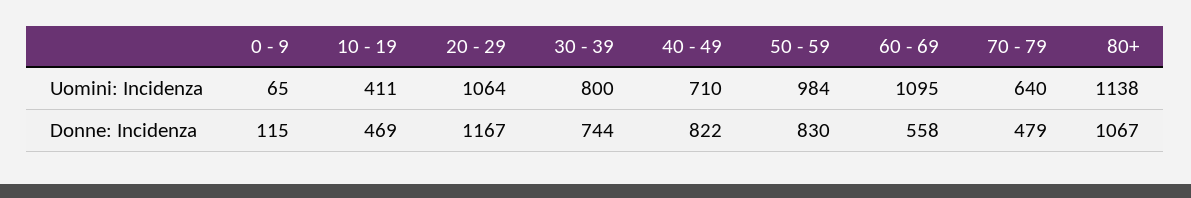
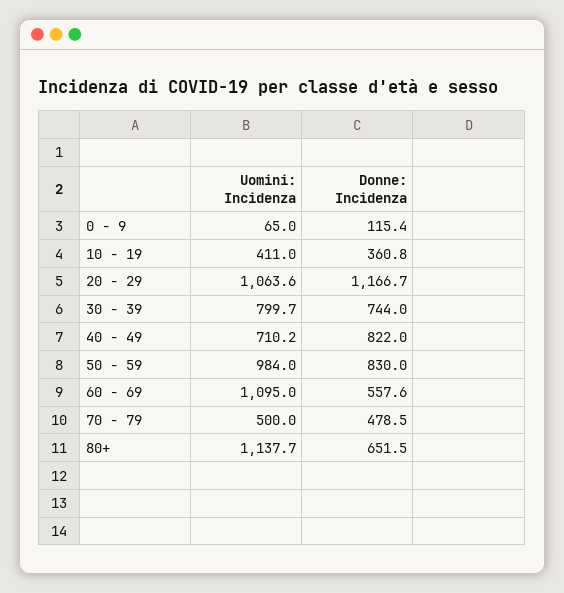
  {
    "0 - 9": {
      "Uomini: Incidenza": 65,
      "Donne: Incidenza": 115.4
    },
    "10 - 19": {
      "Uomini: Incidenza": 411,
-     "Donne: Incidenza": 469
+     "Donne: Incidenza": 360.8
    },
    "20 - 29": {
      "Uomini: Incidenza": 1063.6,
      "Donne: Incidenza": 1166.7
    },
    "30 - 39": {
      "Uomini: Incidenza": 799.7,
      "Donne: Incidenza": 744
    },
    "40 - 49": {
      "Uomini: Incidenza": 710.2,
      "Donne: Incidenza": 822
    },
    "50 - 59": {
      "Uomini: Incidenza": 984,
      "Donne: Incidenza": 830
    },
    "60 - 69": {
      "Uomini: Incidenza": 1095,
      "Donne: Incidenza": 557.6
    },
    "70 - 79": {
-     "Uomini: Incidenza": 640,
+     "Uomini: Incidenza": 500,
      "Donne: Incidenza": 478.5
    },
    "80+": {
      "Uomini: Incidenza": 1137.7,
-     "Donne: Incidenza": 1067
+     "Donne: Incidenza": 651.5
    }
  }

